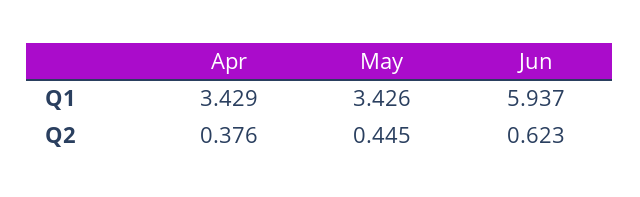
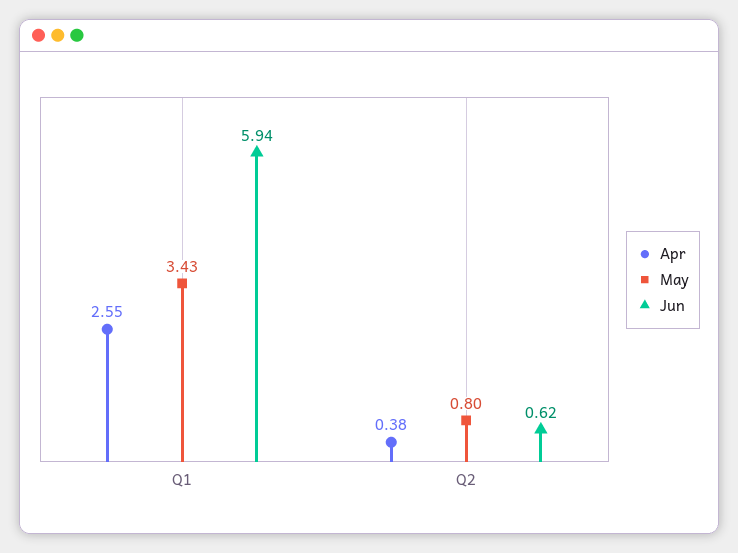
  {
    "Apr": {
-     "Q1": 3.429,
+     "Q1": 2.55,
      "Q2": 0.376
    },
    "May": {
      "Q1": 3.426,
-     "Q2": 0.445
+     "Q2": 0.8
    },
    "Jun": {
      "Q1": 5.937,
      "Q2": 0.623
    }
  }

